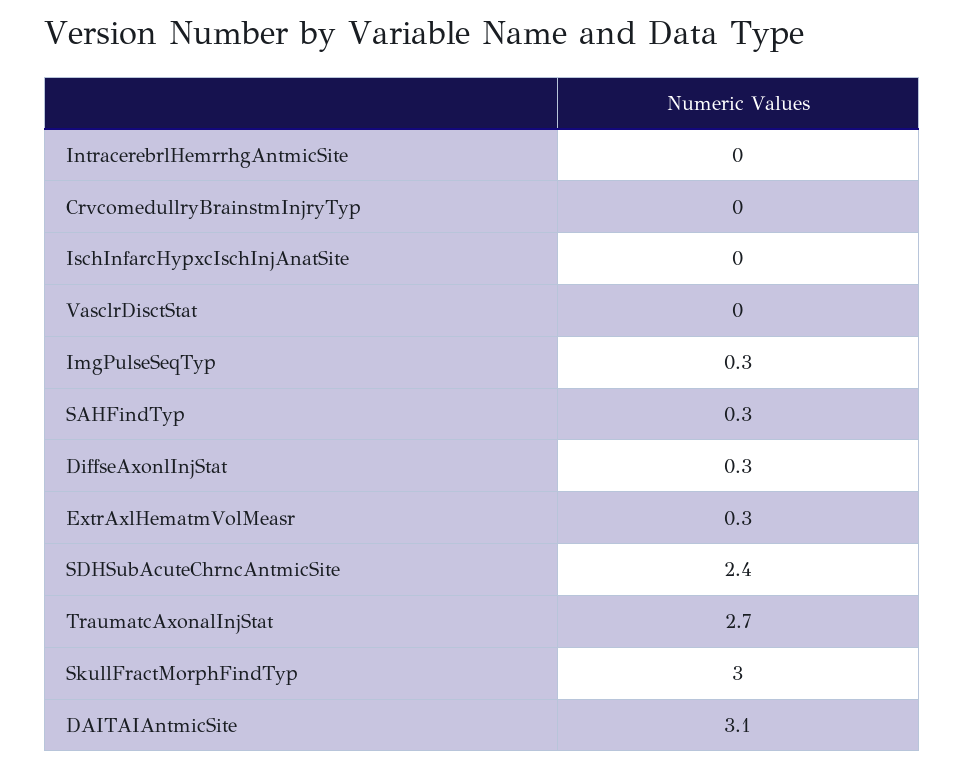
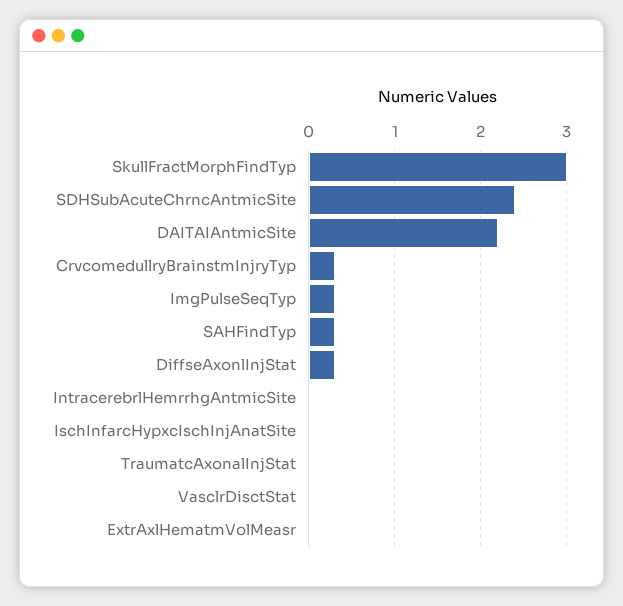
  {
    "IntracerebrlHemrrhgAntmicSite": 0,
-   "CrvcomedullryBrainstmInjryTyp": 0,
+   "CrvcomedullryBrainstmInjryTyp": 0.3,
    "IschInfarcHypxcIschInjAnatSite": 0,
    "VasclrDisctStat": 0,
    "ImgPulseSeqTyp": 0.3,
    "SAHFindTyp": 0.3,
    "DiffseAxonlInjStat": 0.3,
-   "ExtrAxlHematmVolMeasr": 0.3,
+   "ExtrAxlHematmVolMeasr": 0,
    "SDHSubAcuteChrncAntmicSite": 2.4,
-   "TraumatcAxonalInjStat": 2.7,
+   "TraumatcAxonalInjStat": 0,
    "SkullFractMorphFindTyp": 3,
-   "DAITAIAntmicSite": 3.1
+   "DAITAIAntmicSite": 2.2
  }

